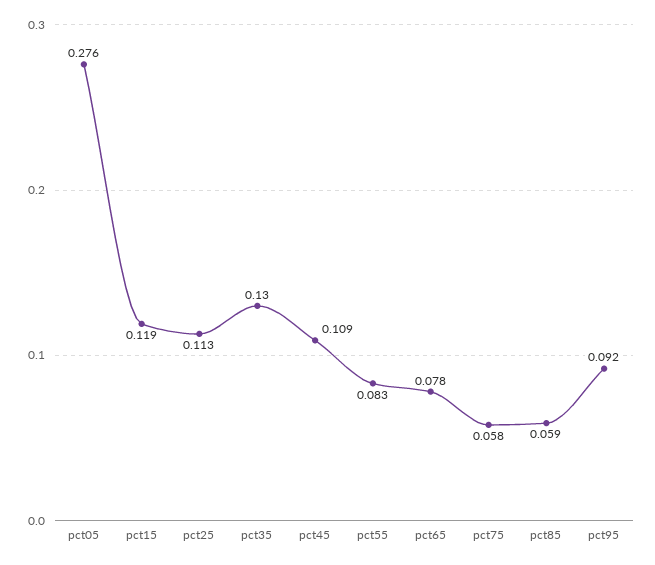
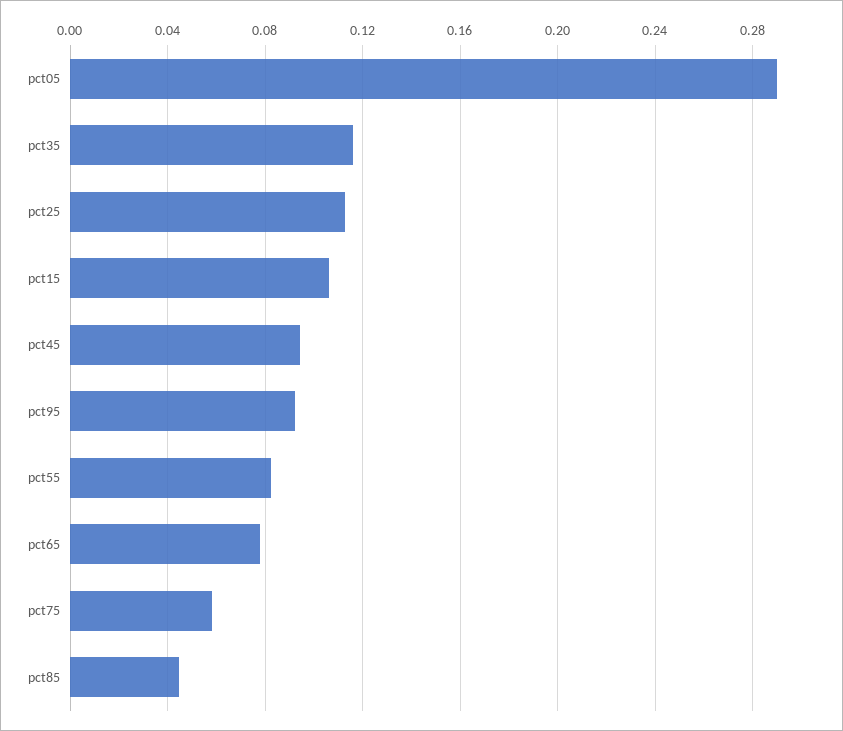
  {
-   "pct05": 0.276,
+   "pct05": 0.29,
-   "pct15": 0.119,
+   "pct15": 0.105,
    "pct25": 0.113,
-   "pct35": 0.13,
+   "pct35": 0.115,
-   "pct45": 0.109,
+   "pct45": 0.095,
    "pct55": 0.083,
    "pct65": 0.078,
    "pct75": 0.058,
-   "pct85": 0.059,
+   "pct85": 0.045,
    "pct95": 0.092
  }

